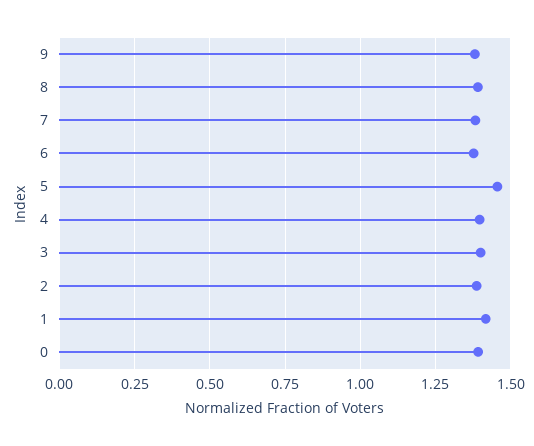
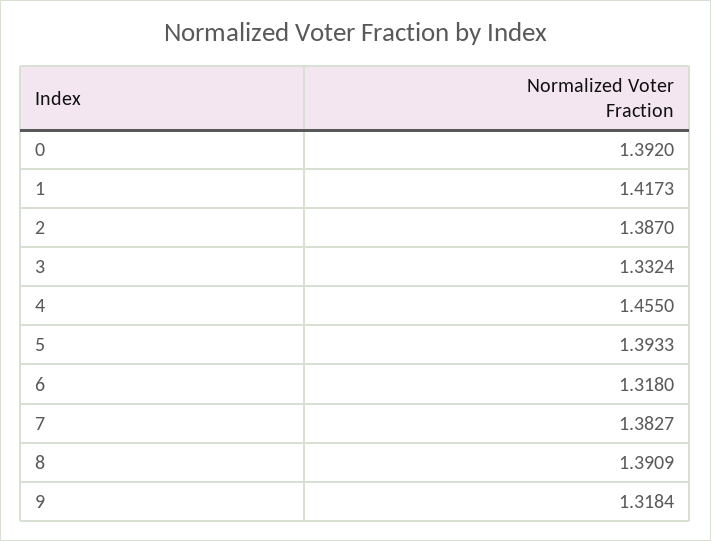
  {
-   "9": 1.375,
+   "9": 1.3184,
    "8": 1.3909,
    "7": 1.3827,
-   "6": 1.375,
+   "6": 1.318,
-   "5": 1.45,
+   "5": 1.3933,
-   "4": 1.4,
+   "4": 1.455,
-   "3": 1.4,
+   "3": 1.3324,
    "2": 1.387,
    "1": 1.4173,
    "0": 1.392
  }

